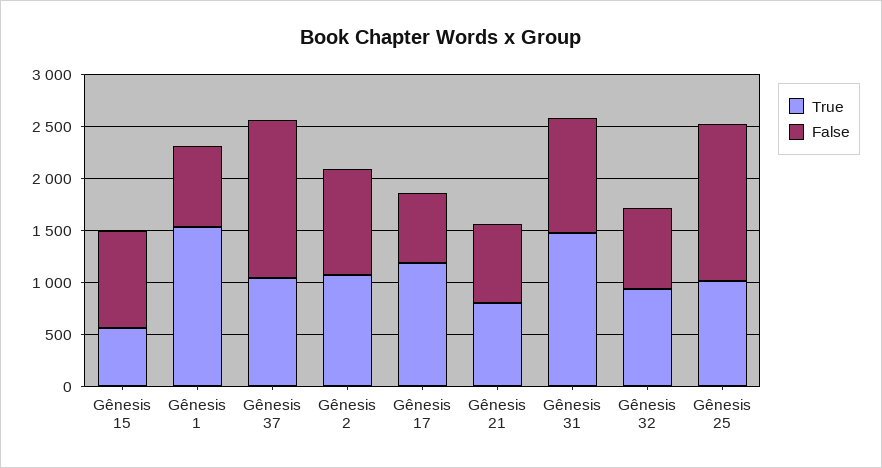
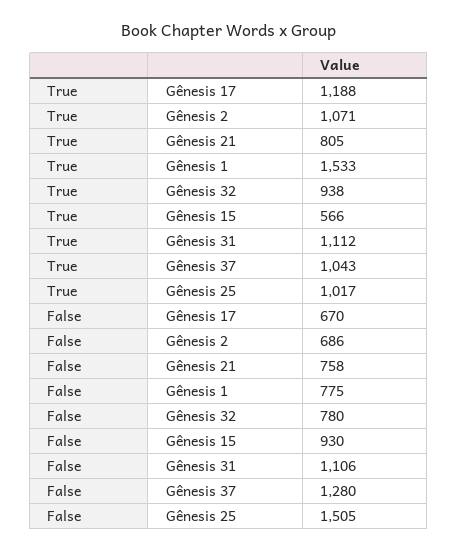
  {
    "True": {
      "Gênesis 15": 566,
      "Gênesis 1": 1533,
      "Gênesis 37": 1043,
      "Gênesis 2": 1071,
      "Gênesis 17": 1188,
      "Gênesis 21": 805,
-     "Gênesis 31": 1500,
+     "Gênesis 31": 1112,
      "Gênesis 32": 938,
      "Gênesis 25": 1017
    },
    "False": {
      "Gênesis 15": 930,
      "Gênesis 1": 775,
-     "Gênesis 37": 1500,
+     "Gênesis 37": 1280,
-     "Gênesis 2": 1000,
+     "Gênesis 2": 686,
      "Gênesis 17": 670,
      "Gênesis 21": 758,
      "Gênesis 31": 1106,
      "Gênesis 32": 780,
      "Gênesis 25": 1505
    }
  }

